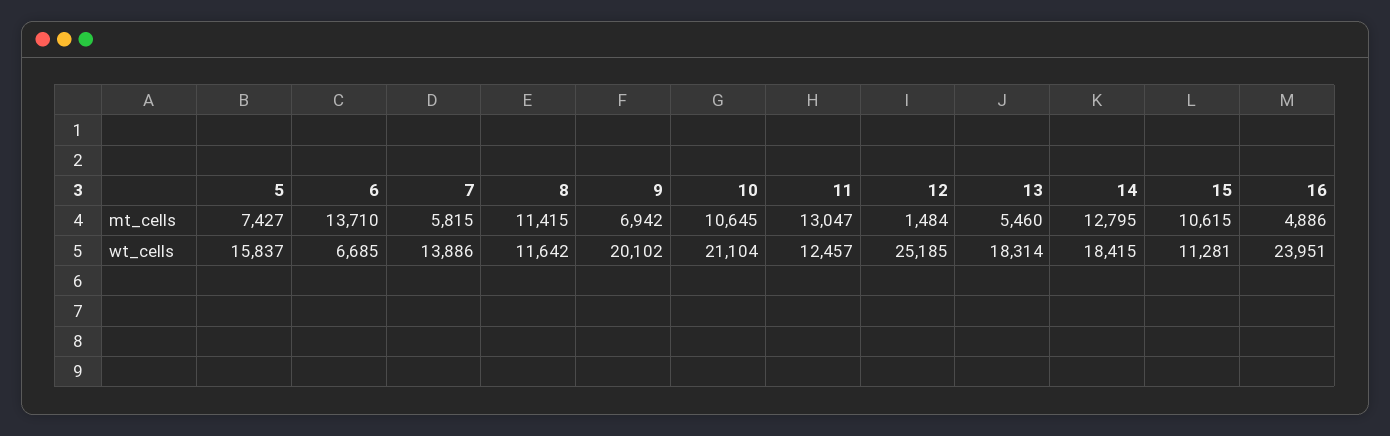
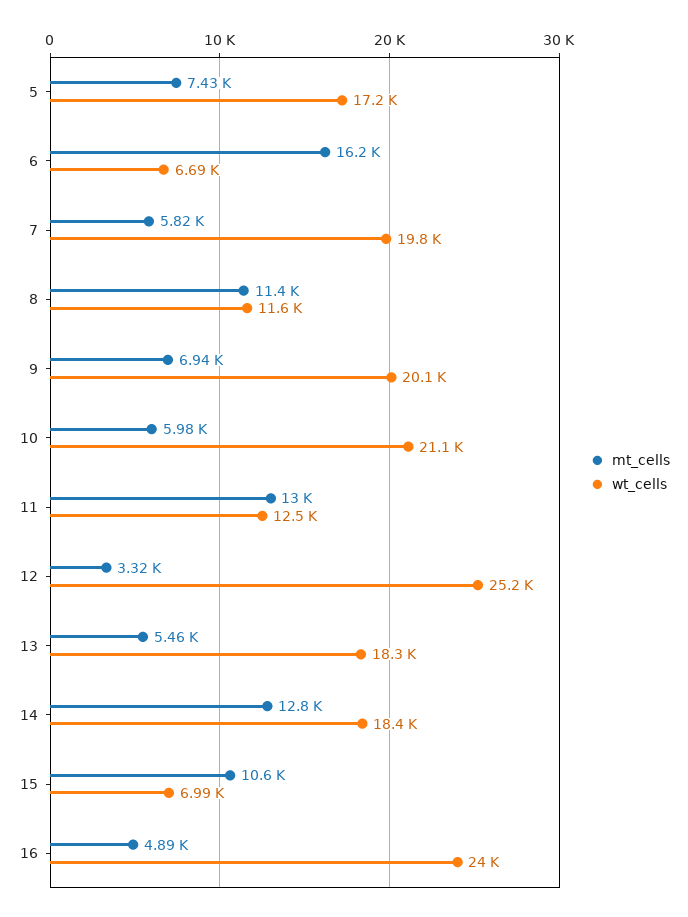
  {
    "mt_cells": {
      "5": 7427,
-     "6": 13710,
+     "6": 16200,
      "7": 5815,
      "8": 11415,
      "9": 6942,
-     "10": 10645,
+     "10": 5980,
      "11": 13047,
-     "12": 1484,
+     "12": 3320,
      "13": 5460,
      "14": 12795,
      "15": 10615,
      "16": 4886
    },
    "wt_cells": {
-     "5": 15837,
+     "5": 17200,
      "6": 6685,
-     "7": 13886,
+     "7": 19800,
      "8": 11642,
      "9": 20102,
      "10": 21104,
      "11": 12457,
      "12": 25185,
      "13": 18314,
      "14": 18415,
-     "15": 11281,
+     "15": 6990,
      "16": 23951
    }
  }

